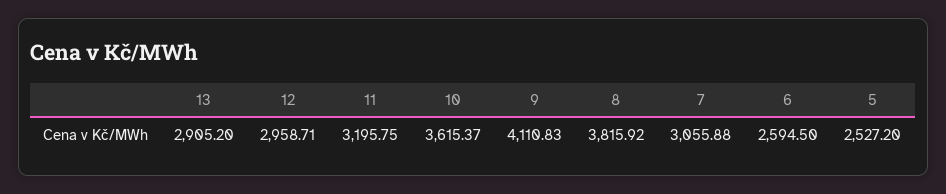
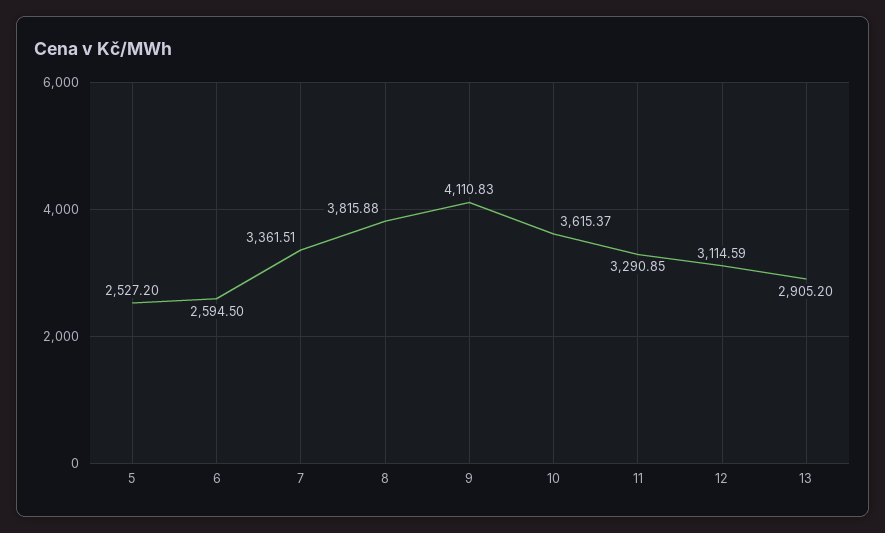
  {
    "13": 2905.2,
-   "12": 2958.71,
+   "12": 3114.59,
-   "11": 3195.75,
+   "11": 3290.85,
    "10": 3615.37,
    "9": 4110.83,
-   "8": 3815.92,
+   "8": 3815.88,
-   "7": 3055.88,
+   "7": 3361.51,
    "6": 2594.5,
    "5": 2527.2
  }

